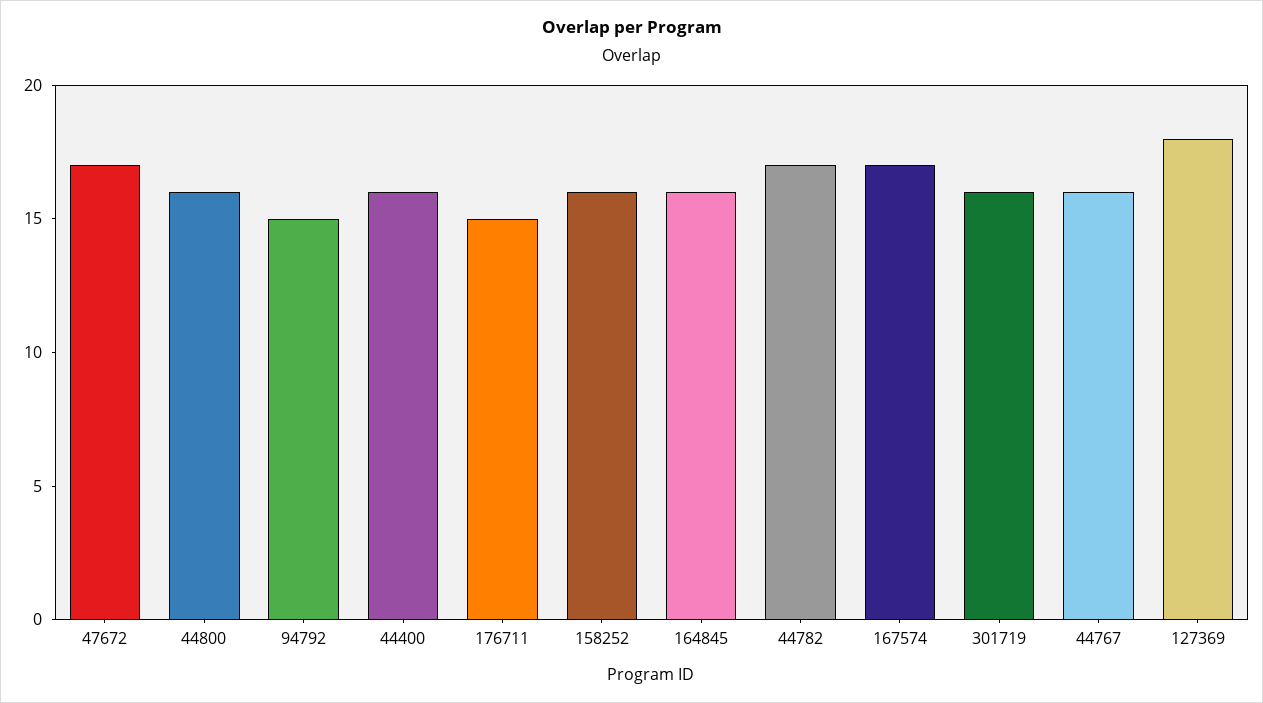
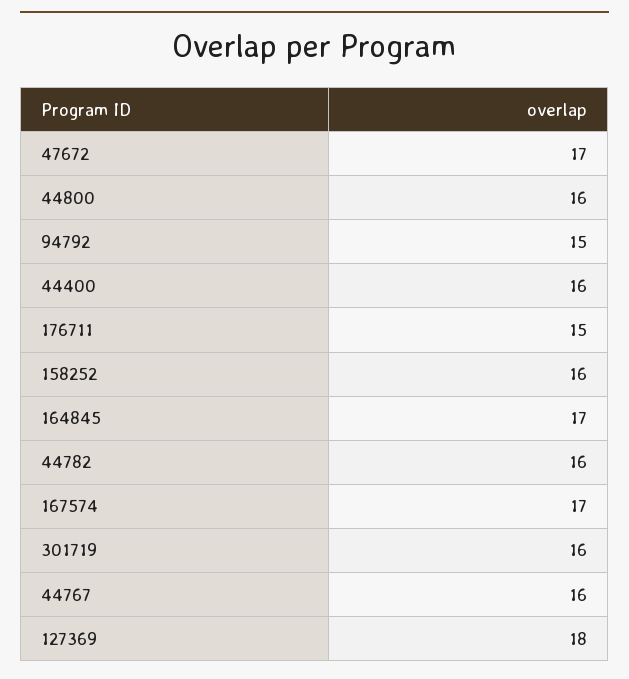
  {
    "47672": 17,
    "44800": 16,
    "94792": 15,
    "44400": 16,
    "176711": 15,
    "158252": 16,
-   "164845": 16,
+   "164845": 17,
-   "44782": 17,
+   "44782": 16,
    "167574": 17,
    "301719": 16,
    "44767": 16,
    "127369": 18
  }

